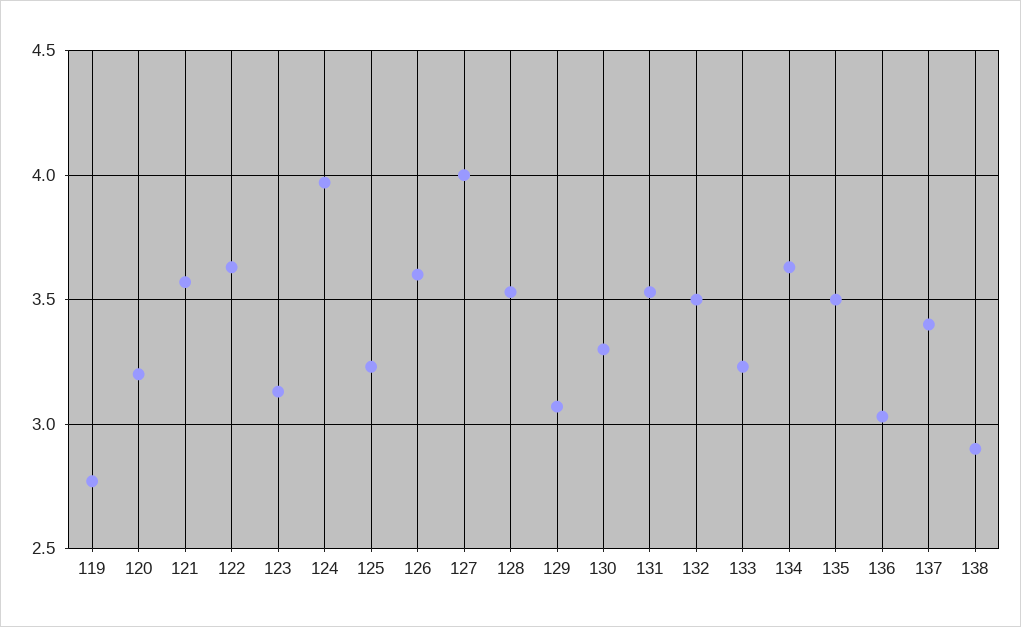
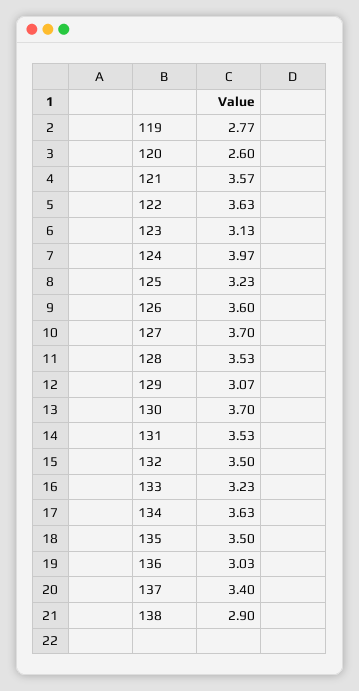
  {
    "119": 2.77,
-   "120": 3.2,
+   "120": 2.6,
    "121": 3.57,
    "122": 3.63,
    "123": 3.13,
    "124": 3.97,
    "125": 3.23,
    "126": 3.6,
-   "127": 4,
+   "127": 3.7,
    "128": 3.53,
    "129": 3.07,
-   "130": 3.3,
+   "130": 3.7,
    "131": 3.53,
    "132": 3.5,
    "133": 3.23,
    "134": 3.63,
    "135": 3.5,
    "136": 3.03,
    "137": 3.4,
    "138": 2.9
  }

